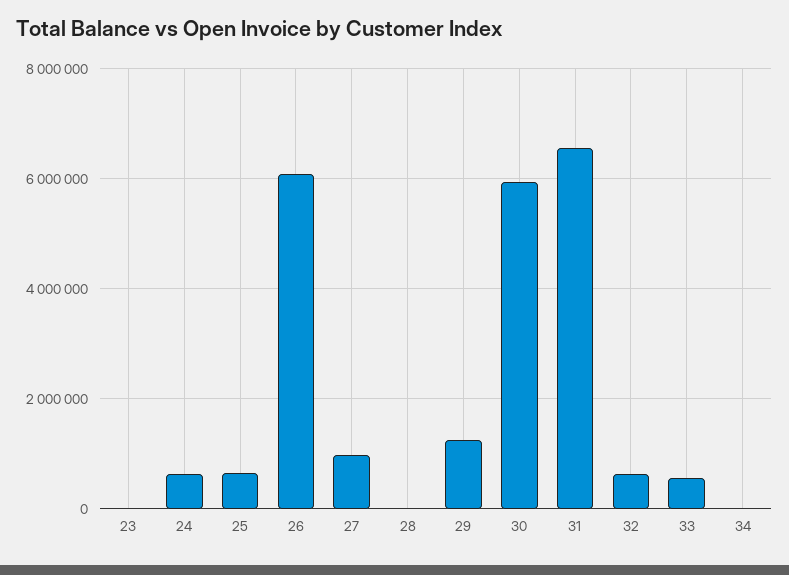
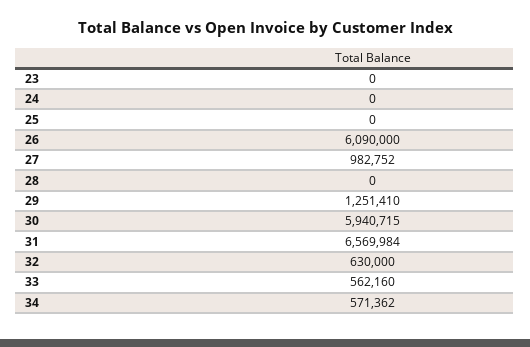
  {
    "23": 0,
-   "24": 600000,
+   "24": 0,
-   "25": 600000,
+   "25": 0,
    "26": 6090000,
    "27": 982752,
    "28": 0,
    "29": 1251410,
    "30": 5940715,
    "31": 6569984,
    "32": 630000,
    "33": 562160,
-   "34": 0
+   "34": 571362
  }

